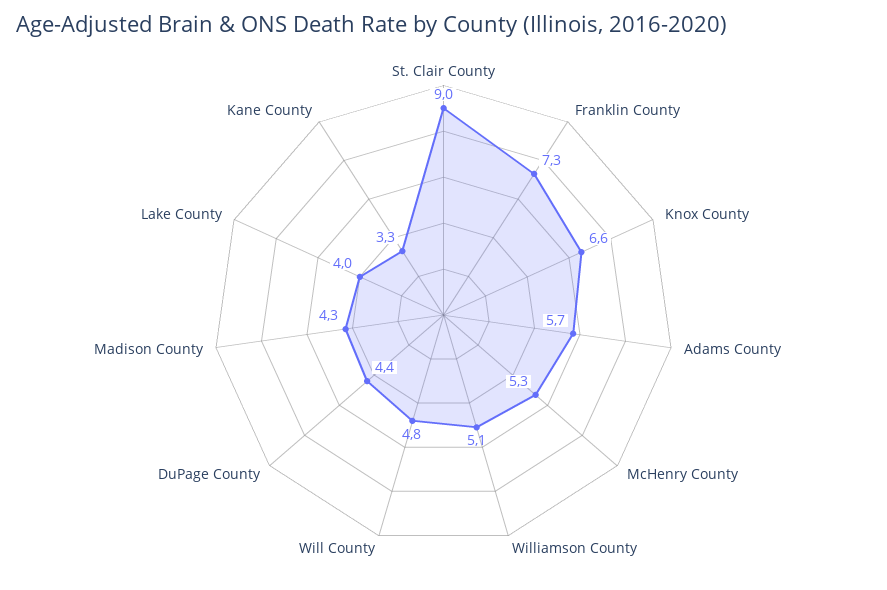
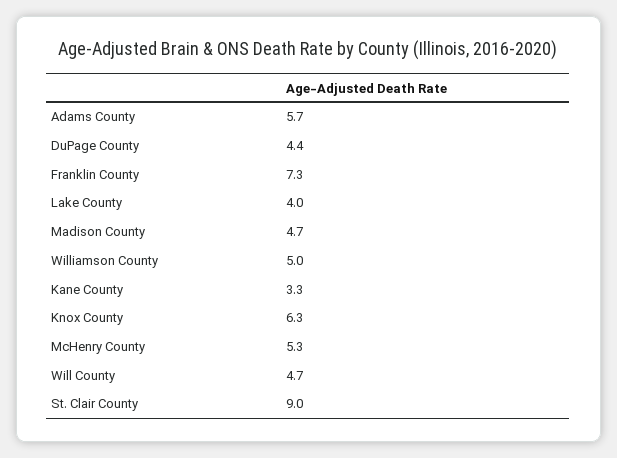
  {
    "St. Clair County": 9,
    "Franklin County": 7.3,
-   "Knox County": 6.6,
+   "Knox County": 6.3,
    "Adams County": 5.7,
    "McHenry County": 5.3,
-   "Williamson County": 5.1,
+   "Williamson County": 5,
-   "Will County": 4.8,
+   "Will County": 4.7,
    "DuPage County": 4.4,
-   "Madison County": 4.3,
+   "Madison County": 4.7,
    "Lake County": 4,
    "Kane County": 3.3
  }

